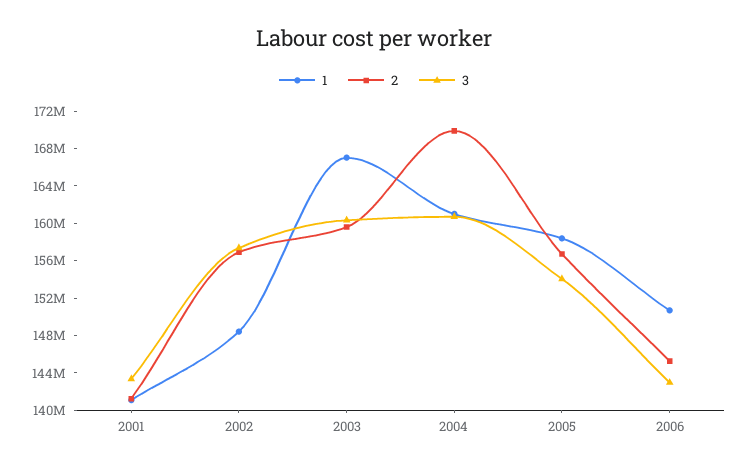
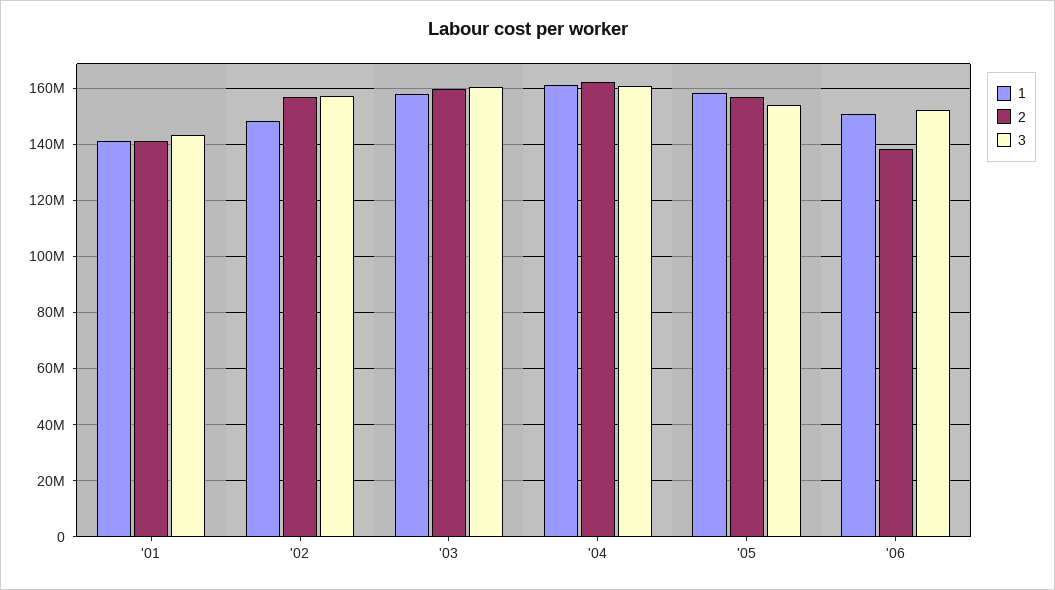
  {
    "1": {
      "2001": 141000000,
      "2002": 148000000,
-     "2003": 167000000,
+     "2003": 157500000,
      "2004": 161000000,
      "2005": 158000000,
      "2006": 151000000
    },
    "2": {
      "2001": 141000000,
      "2002": 157000000,
      "2003": 160000000,
-     "2004": 170000000,
+     "2004": 162500000,
      "2005": 157000000,
-     "2006": 145000000
+     "2006": 137500000
    },
    "3": {
      "2001": 143000000,
      "2002": 157000000,
      "2003": 160000000,
      "2004": 161000000,
      "2005": 154000000,
-     "2006": 143000000
+     "2006": 152500000
    }
  }

